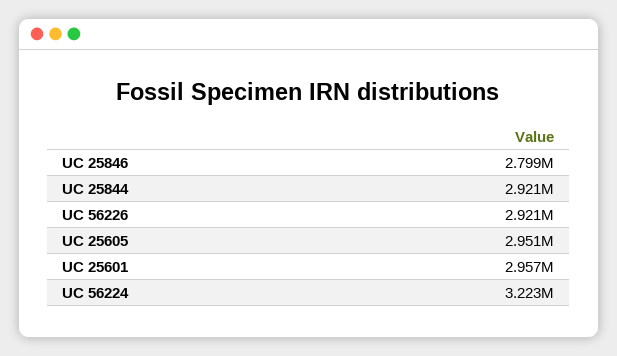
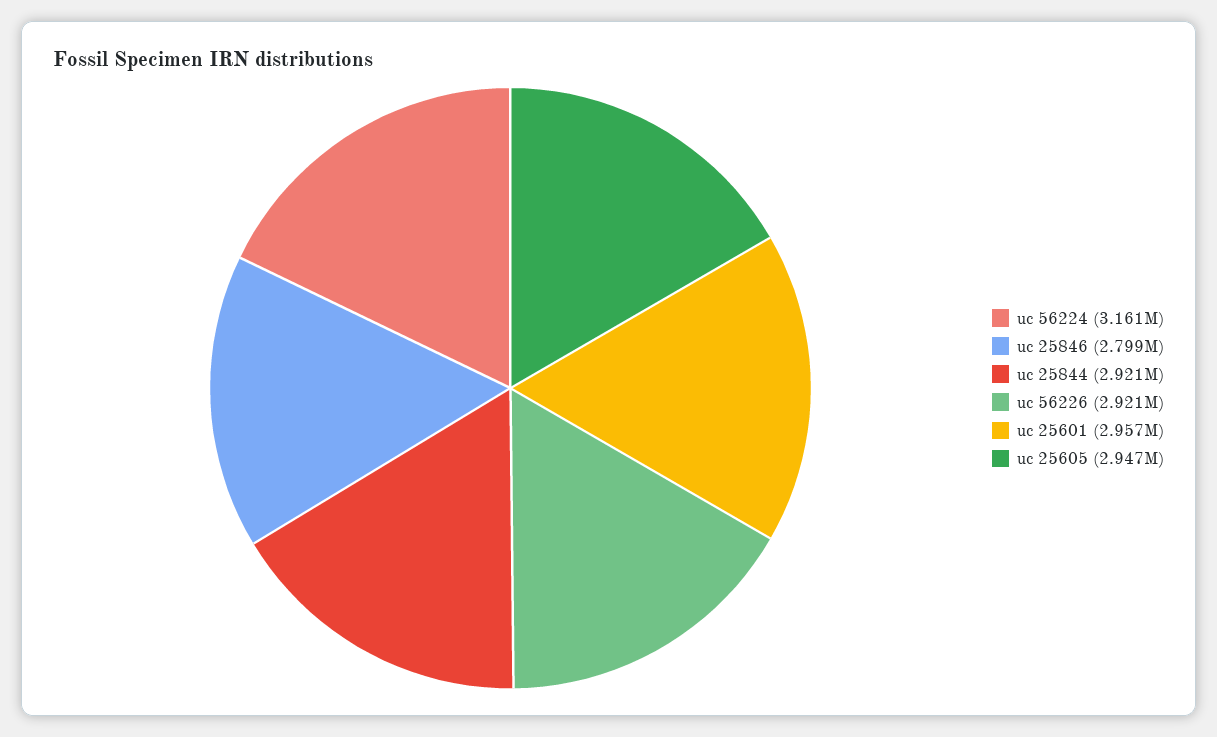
  {
    "UC 25846": 2799000,
    "UC 25844": 2921000,
    "UC 56226": 2921000,
-   "UC 25605": 2951000,
+   "UC 25605": 2947000,
    "UC 25601": 2957000,
-   "UC 56224": 3223000
+   "UC 56224": 3161000
  }

